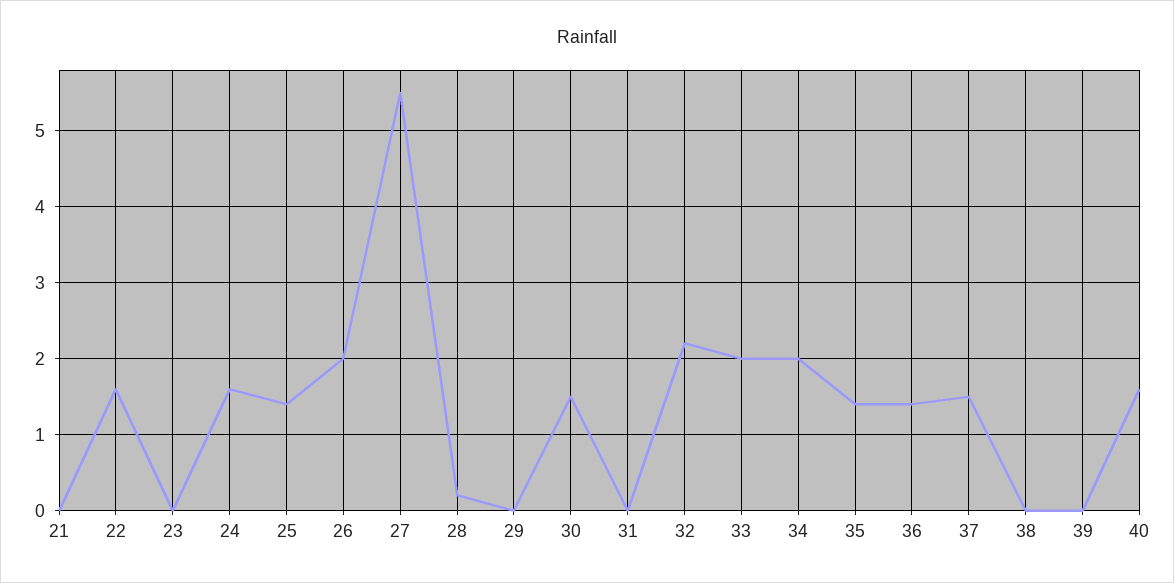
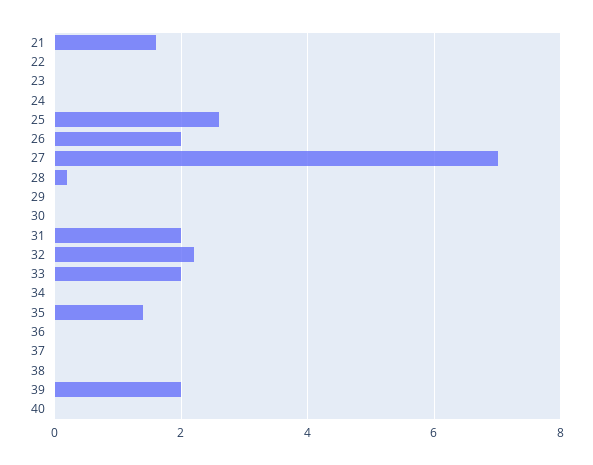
  {
-   "21": 0,
+   "21": 1.5,
-   "22": 1.6,
+   "22": 0,
    "23": 0,
-   "24": 1.6,
+   "24": 0,
-   "25": 1.4,
+   "25": 2.5,
    "26": 2,
-   "27": 5.5,
+   "27": 7,
    "28": 0.2,
    "29": 0,
-   "30": 1.5,
+   "30": 0,
-   "31": 0,
+   "31": 2,
    "32": 2.2,
    "33": 2,
-   "34": 2,
+   "34": 0,
    "35": 1.4,
-   "36": 1.4,
+   "36": 0,
-   "37": 1.5,
+   "37": 0,
    "38": 0,
-   "39": 0,
+   "39": 2,
-   "40": 1.6
+   "40": 0
  }

